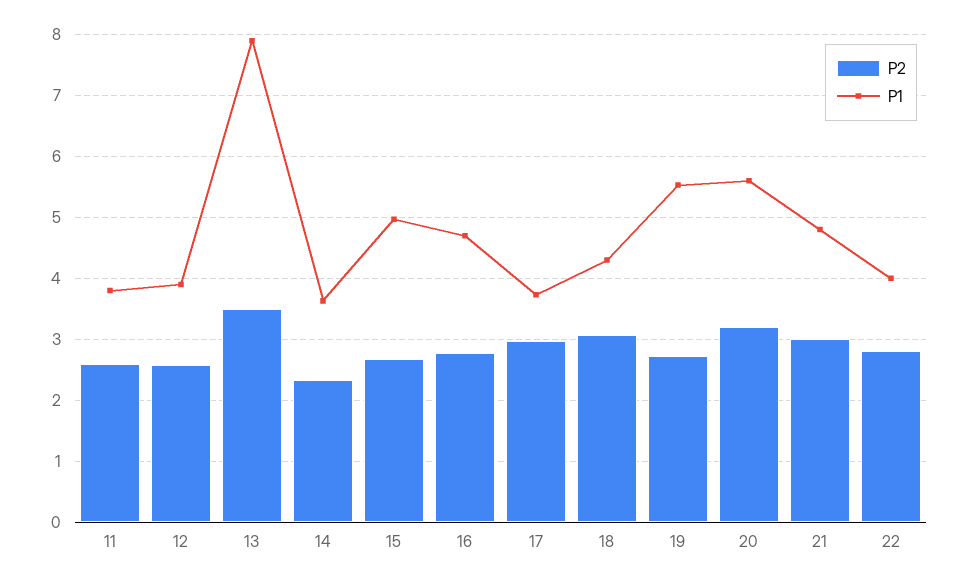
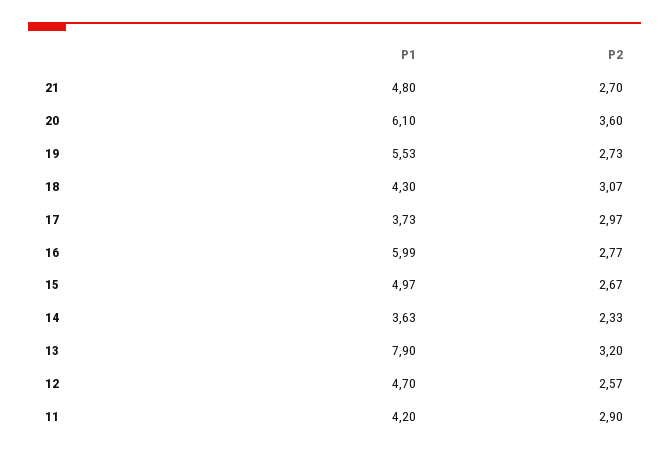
  {
    "P2": {
-     "11": 2.6,
+     "11": 2.9,
      "12": 2.57,
-     "13": 3.5,
+     "13": 3.2,
      "14": 2.33,
      "15": 2.67,
      "16": 2.77,
      "17": 2.97,
      "18": 3.07,
      "19": 2.73,
-     "20": 3.2,
+     "20": 3.6,
-     "21": 3,
+     "21": 2.7
-     "22": 2.8
    },
    "P1": {
-     "11": 3.8,
+     "11": 4.2,
-     "12": 3.9,
+     "12": 4.7,
      "13": 7.9,
      "14": 3.63,
      "15": 4.97,
-     "16": 4.7,
+     "16": 5.99,
      "17": 3.73,
      "18": 4.3,
      "19": 5.53,
-     "20": 5.6,
+     "20": 6.1,
-     "21": 4.8,
+     "21": 4.8
-     "22": 4
    }
  }

